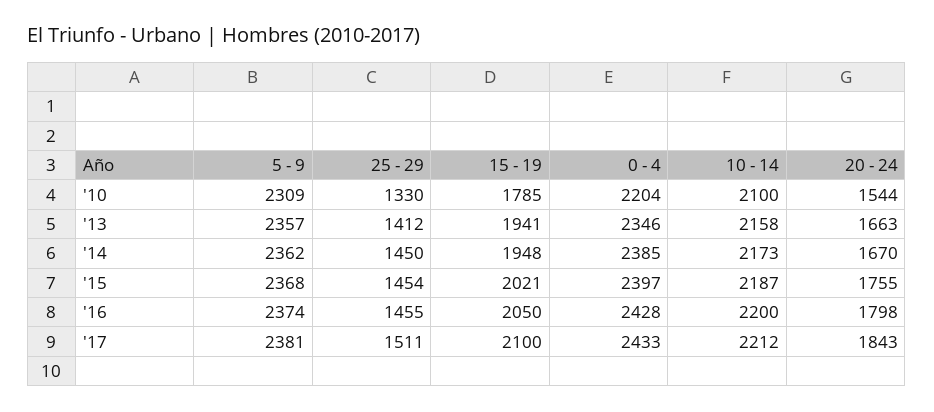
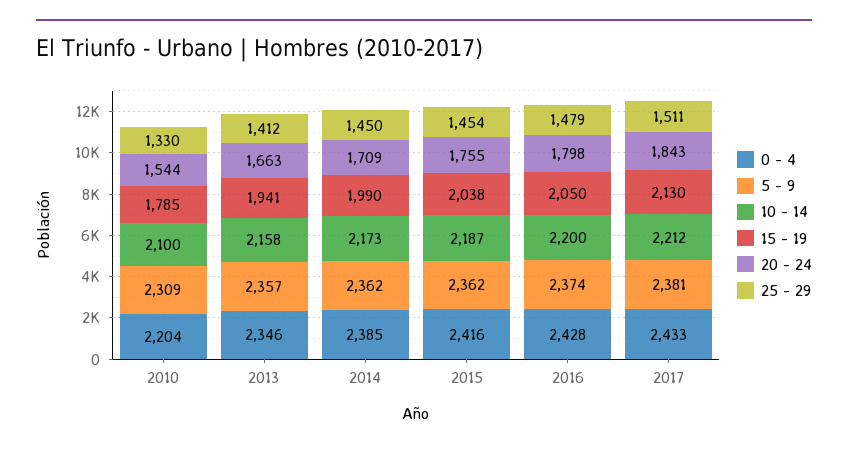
  {
    "5 - 9": {
      "'10": 2309,
      "'13": 2357,
      "'14": 2362,
-     "'15": 2368,
+     "'15": 2362,
      "'16": 2374,
      "'17": 2381
    },
    "25 - 29": {
      "'10": 1330,
      "'13": 1412,
      "'14": 1450,
      "'15": 1454,
-     "'16": 1455,
+     "'16": 1479,
      "'17": 1511
    },
    "15 - 19": {
      "'10": 1785,
      "'13": 1941,
-     "'14": 1948,
+     "'14": 1990,
-     "'15": 2021,
+     "'15": 2038,
      "'16": 2050,
-     "'17": 2100
+     "'17": 2130
    },
    "0 - 4": {
      "'10": 2204,
      "'13": 2346,
      "'14": 2385,
-     "'15": 2397,
+     "'15": 2416,
      "'16": 2428,
      "'17": 2433
    },
    "10 - 14": {
      "'10": 2100,
      "'13": 2158,
      "'14": 2173,
      "'15": 2187,
      "'16": 2200,
      "'17": 2212
    },
    "20 - 24": {
      "'10": 1544,
      "'13": 1663,
-     "'14": 1670,
+     "'14": 1709,
      "'15": 1755,
      "'16": 1798,
      "'17": 1843
    }
  }

